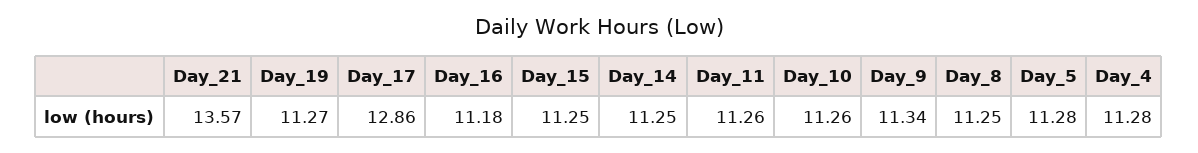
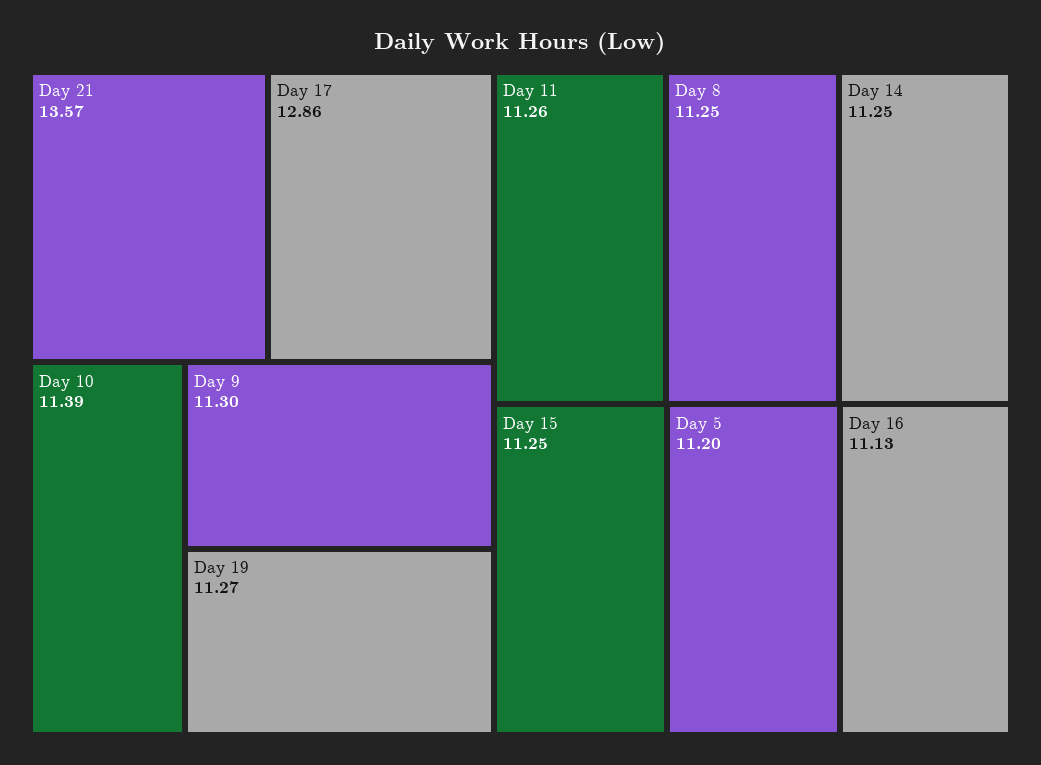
  {
    "Day_21": 13.57,
    "Day_19": 11.27,
    "Day_17": 12.86,
-   "Day_16": 11.18,
+   "Day_16": 11.13,
    "Day_15": 11.25,
    "Day_14": 11.25,
    "Day_11": 11.26,
-   "Day_10": 11.26,
+   "Day_10": 11.39,
-   "Day_9": 11.34,
+   "Day_9": 11.3,
    "Day_8": 11.25,
-   "Day_5": 11.28,
+   "Day_5": 11.2
-   "Day_4": 11.28
  }

